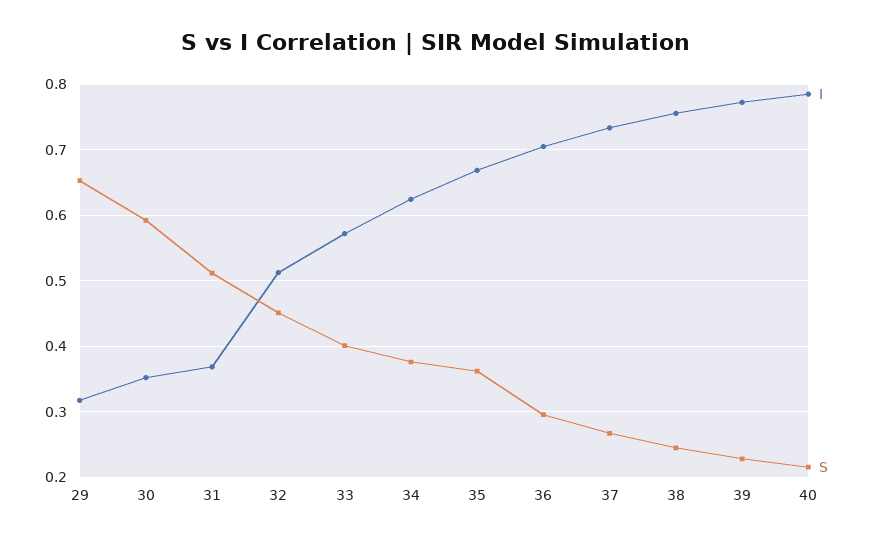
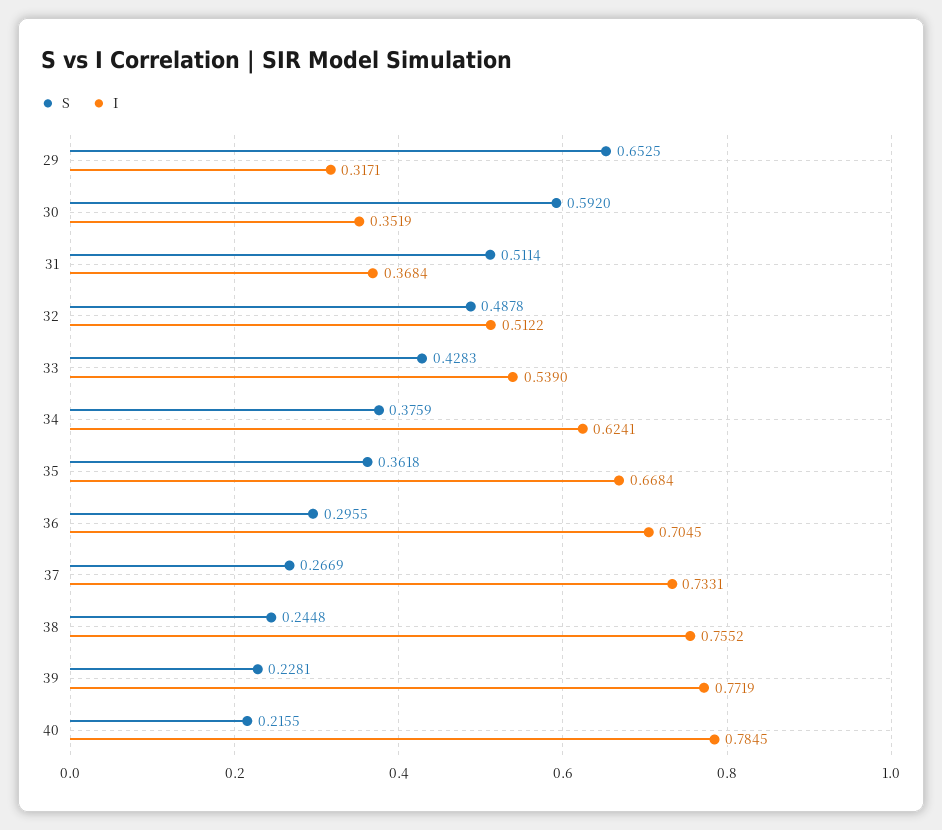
  {
    "I": {
      "29": 0.3171,
      "30": 0.3519,
      "31": 0.3684,
      "32": 0.5122,
-     "33": 0.57,
+     "33": 0.539,
      "34": 0.6241,
      "35": 0.6684,
      "36": 0.7045,
      "37": 0.7331,
      "38": 0.7552,
      "39": 0.7719,
      "40": 0.7845
    },
    "S": {
      "29": 0.6525,
      "30": 0.592,
      "31": 0.5114,
-     "32": 0.45,
+     "32": 0.4878,
-     "33": 0.4,
+     "33": 0.4283,
      "34": 0.3759,
      "35": 0.3618,
      "36": 0.2955,
      "37": 0.2669,
      "38": 0.2448,
      "39": 0.2281,
      "40": 0.2155
    }
  }

